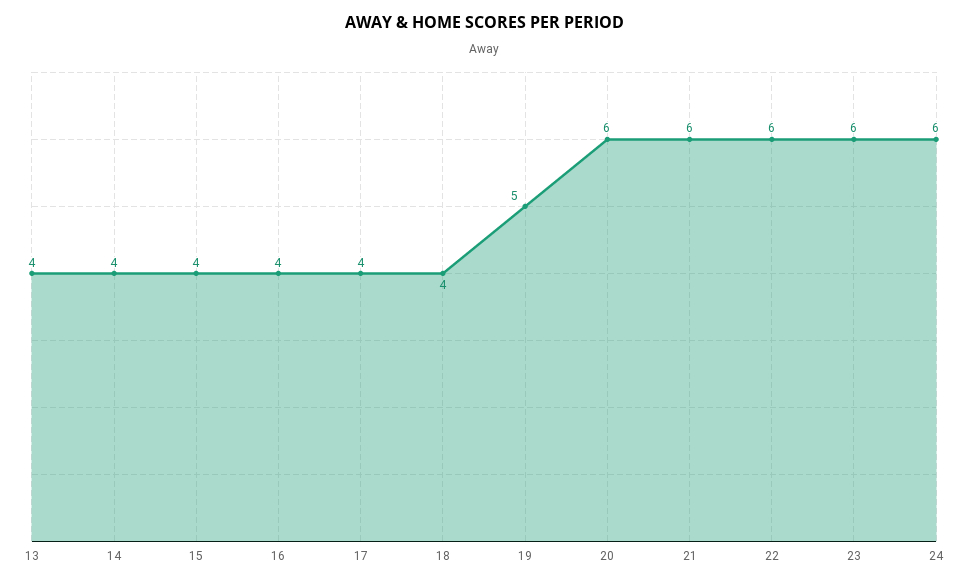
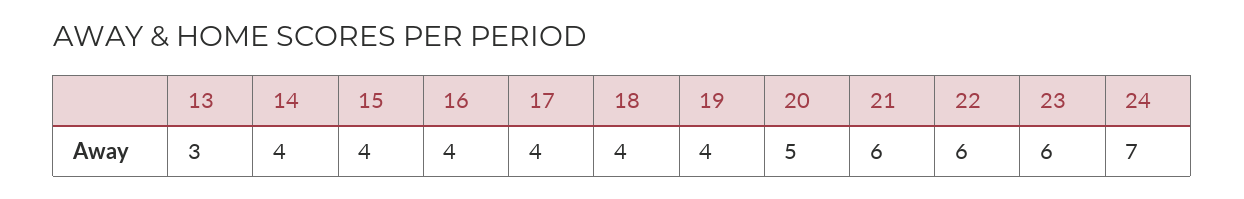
  {
-   "13": 4,
+   "13": 3,
    "14": 4,
    "15": 4,
    "16": 4,
    "17": 4,
    "18": 4,
-   "19": 5,
+   "19": 4,
-   "20": 6,
+   "20": 5,
    "21": 6,
    "22": 6,
    "23": 6,
-   "24": 6
+   "24": 7
  }

